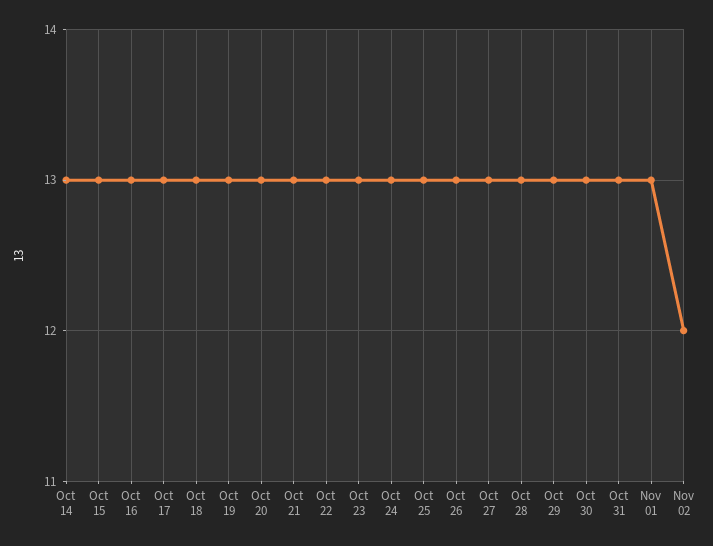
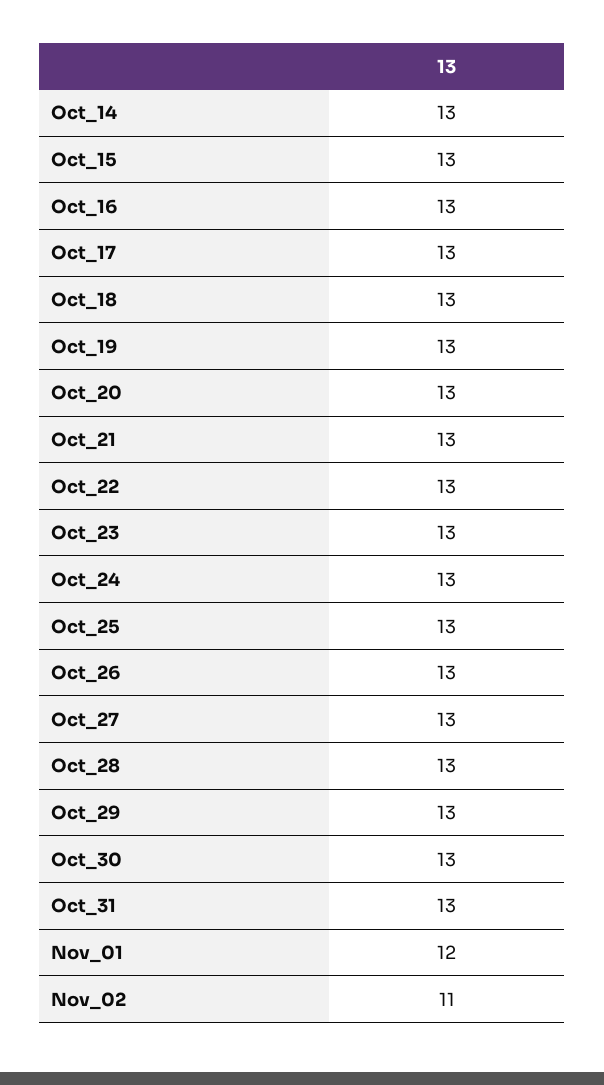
  {
    "Oct 14": 13,
    "Oct 15": 13,
    "Oct 16": 13,
    "Oct 17": 13,
    "Oct 18": 13,
    "Oct 19": 13,
    "Oct 20": 13,
    "Oct 21": 13,
    "Oct 22": 13,
    "Oct 23": 13,
    "Oct 24": 13,
    "Oct 25": 13,
    "Oct 26": 13,
    "Oct 27": 13,
    "Oct 28": 13,
    "Oct 29": 13,
    "Oct 30": 13,
    "Oct 31": 13,
-   "Nov 01": 13,
+   "Nov 01": 12,
-   "Nov 02": 12
+   "Nov 02": 11
  }

